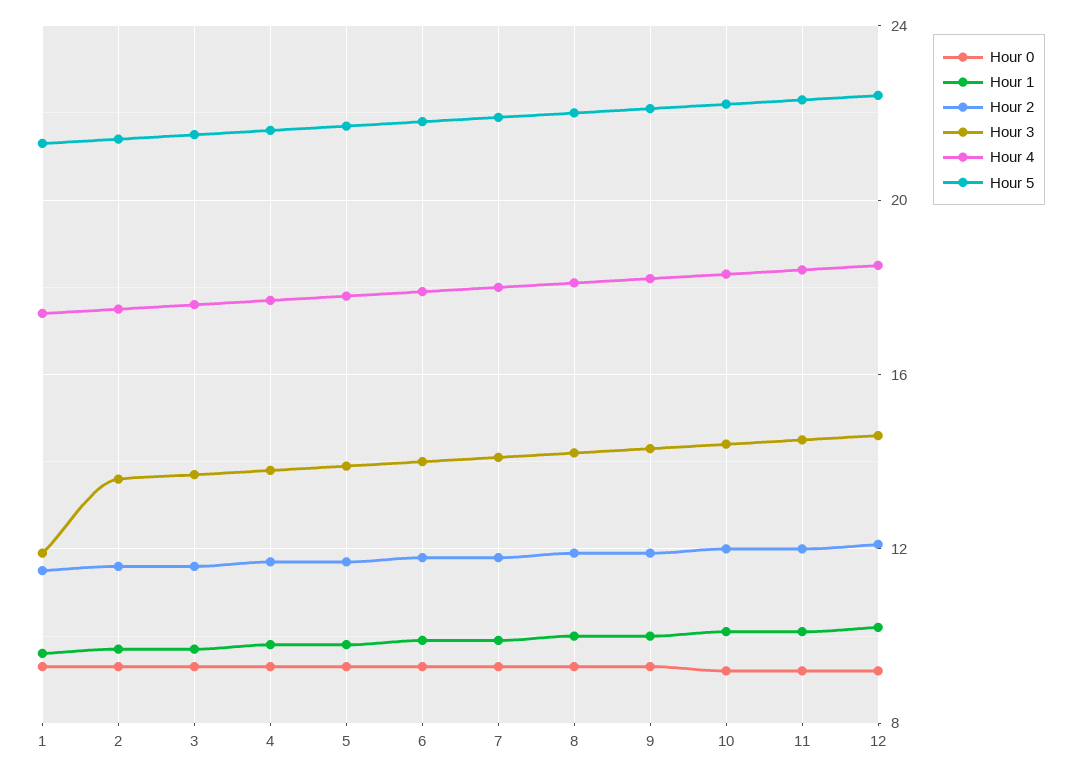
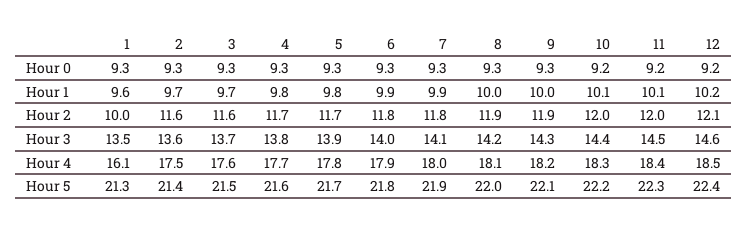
  {
    "Hour 0": {
      "1": 9.3,
      "2": 9.3,
      "3": 9.3,
      "4": 9.3,
      "5": 9.3,
      "6": 9.3,
      "7": 9.3,
      "8": 9.3,
      "9": 9.3,
      "10": 9.2,
      "11": 9.2,
      "12": 9.2
    },
    "Hour 1": {
      "1": 9.6,
      "2": 9.7,
      "3": 9.7,
      "4": 9.8,
      "5": 9.8,
      "6": 9.9,
      "7": 9.9,
      "8": 10,
      "9": 10,
      "10": 10.1,
      "11": 10.1,
      "12": 10.2
    },
    "Hour 2": {
-     "1": 11.5,
+     "1": 10,
      "2": 11.6,
      "3": 11.6,
      "4": 11.7,
      "5": 11.7,
      "6": 11.8,
      "7": 11.8,
      "8": 11.9,
      "9": 11.9,
      "10": 12,
      "11": 12,
      "12": 12.1
    },
    "Hour 3": {
-     "1": 12,
+     "1": 13.5,
      "2": 13.6,
      "3": 13.7,
      "4": 13.8,
      "5": 13.9,
      "6": 14,
      "7": 14.1,
      "8": 14.2,
      "9": 14.3,
      "10": 14.4,
      "11": 14.5,
      "12": 14.6
    },
    "Hour 4": {
-     "1": 17.5,
+     "1": 16.1,
      "2": 17.5,
      "3": 17.6,
      "4": 17.7,
      "5": 17.8,
      "6": 17.9,
      "7": 18,
      "8": 18.1,
      "9": 18.2,
      "10": 18.3,
      "11": 18.4,
      "12": 18.5
    },
    "Hour 5": {
      "1": 21.3,
      "2": 21.4,
      "3": 21.5,
      "4": 21.6,
      "5": 21.7,
      "6": 21.8,
      "7": 21.9,
      "8": 22,
      "9": 22.1,
      "10": 22.2,
      "11": 22.3,
      "12": 22.4
    }
  }

